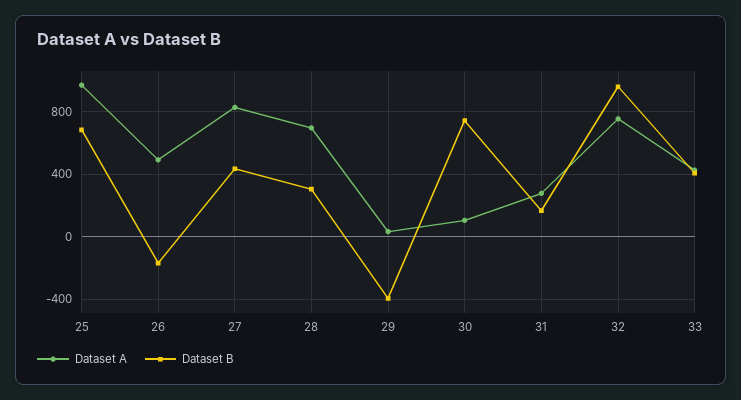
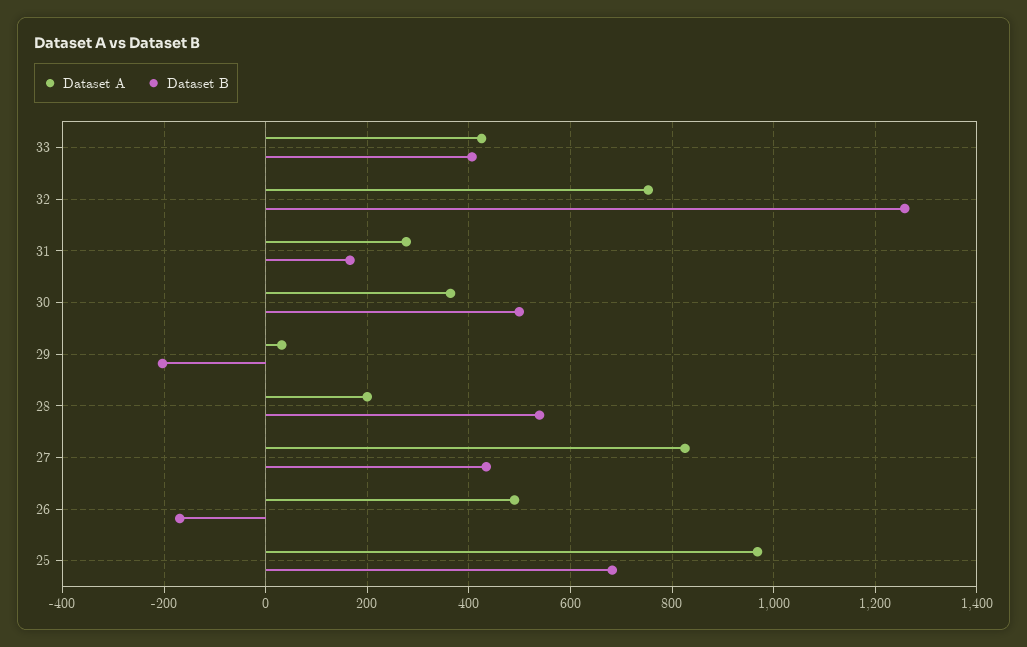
  {
    "Dataset A": {
      "25": 960,
      "26": 480,
      "27": 820,
-     "28": 700,
+     "28": 200,
      "29": 40,
-     "30": 100,
+     "30": 360,
      "31": 280,
      "32": 760,
      "33": 420
    },
    "Dataset B": {
      "25": 680,
      "26": -160,
      "27": 440,
-     "28": 300,
+     "28": 540,
-     "29": -400,
+     "29": -200,
-     "30": 750,
+     "30": 500,
      "31": 160,
-     "32": 950,
+     "32": 1260,
      "33": 400
    }
  }

